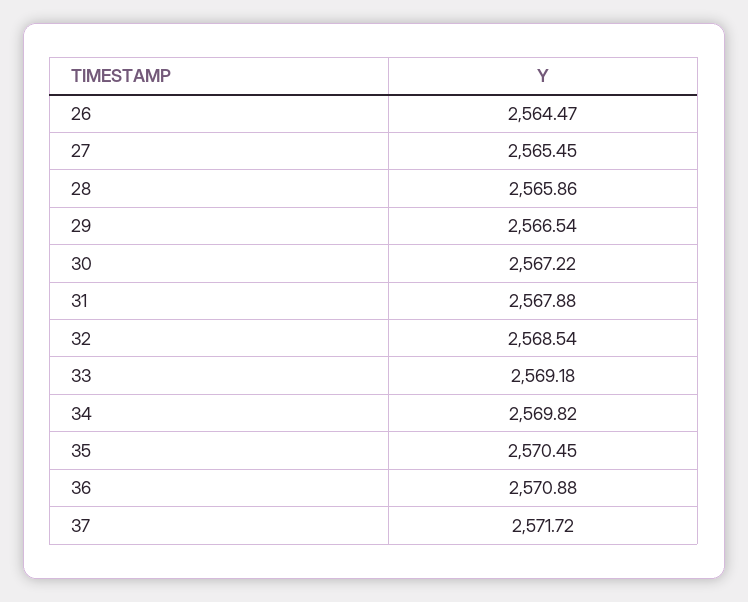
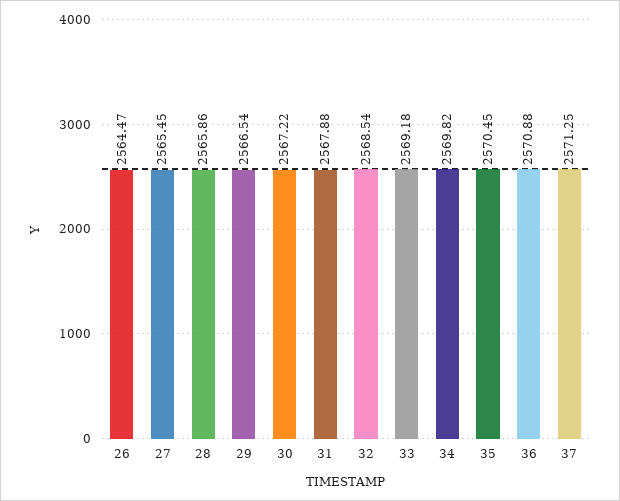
  {
    "26": 2564.47,
    "27": 2565.45,
    "28": 2565.86,
    "29": 2566.54,
    "30": 2567.22,
    "31": 2567.88,
    "32": 2568.54,
    "33": 2569.18,
    "34": 2569.82,
    "35": 2570.45,
    "36": 2570.88,
-   "37": 2571.72
+   "37": 2571.25
  }

